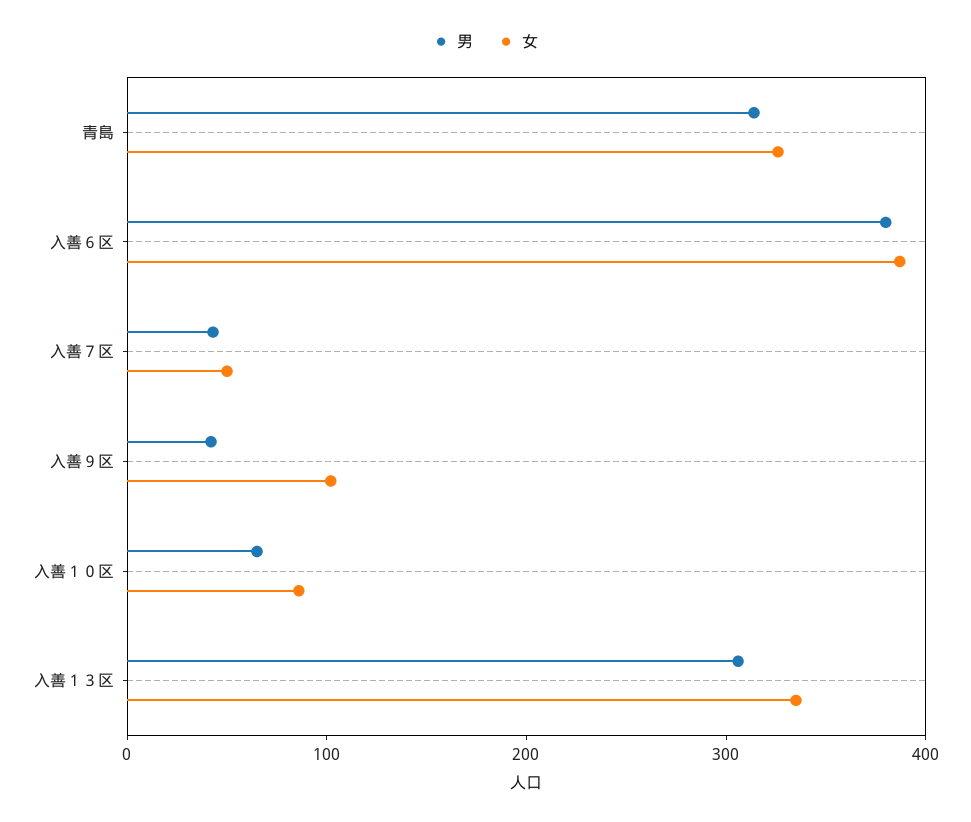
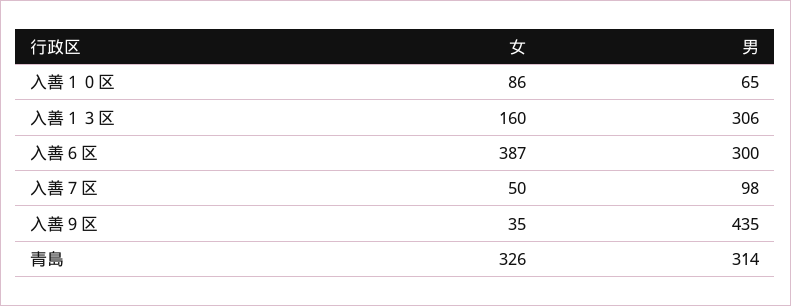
  {
    "男": {
      "青島": 314,
-     "入善６区": 380,
+     "入善６区": 300,
-     "入善７区": 40,
+     "入善７区": 98,
-     "入善９区": 40,
+     "入善９区": 435,
      "入善１０区": 65,
      "入善１３区": 306
    },
    "女": {
      "青島": 326,
      "入善６区": 387,
      "入善７区": 50,
-     "入善９区": 100,
+     "入善９区": 35,
      "入善１０区": 86,
-     "入善１３区": 340
+     "入善１３区": 160
    }
  }

